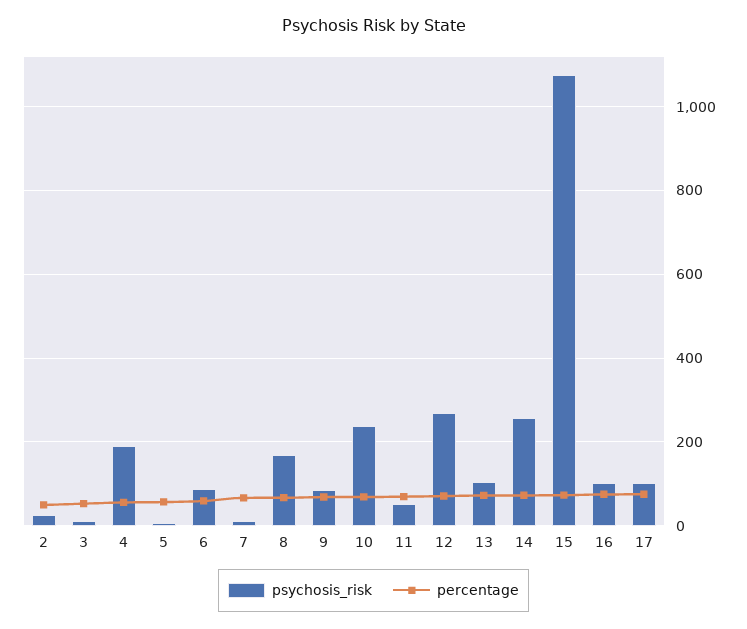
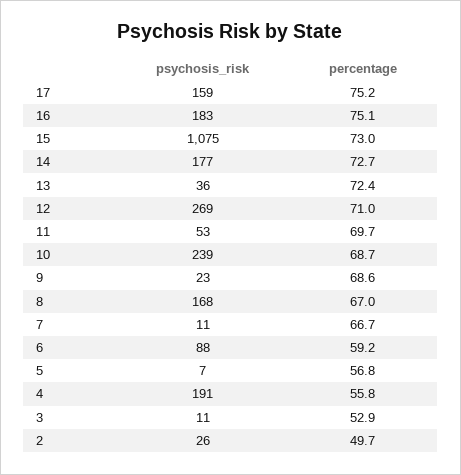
  {
    "psychosis_risk": {
      "2": 26,
      "3": 11,
      "4": 191,
      "5": 7,
      "6": 88,
      "7": 11,
      "8": 168,
-     "9": 80,
+     "9": 23,
      "10": 239,
      "11": 53,
      "12": 269,
-     "13": 100,
+     "13": 36,
-     "14": 260,
+     "14": 177,
      "15": 1075,
-     "16": 100,
+     "16": 183,
-     "17": 100
+     "17": 159
    },
    "percentage": {
      "2": 49.7,
      "3": 52.9,
      "4": 55.8,
      "5": 56.8,
      "6": 59.2,
      "7": 66.7,
      "8": 67,
      "9": 68.6,
      "10": 68.7,
      "11": 69.7,
      "12": 71,
      "13": 72.4,
      "14": 72.7,
      "15": 73,
      "16": 75.1,
      "17": 75.2
    }
  }

